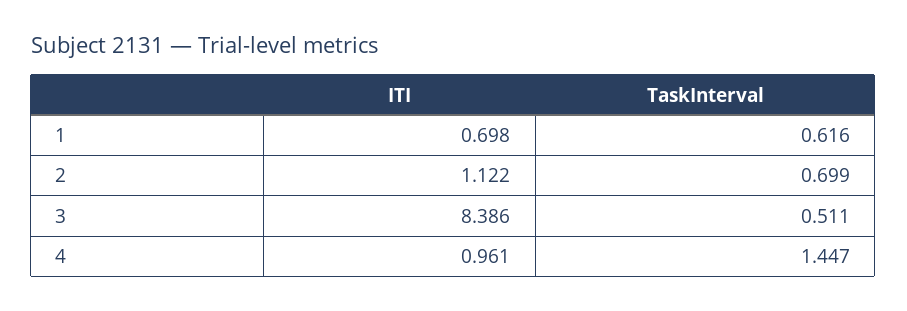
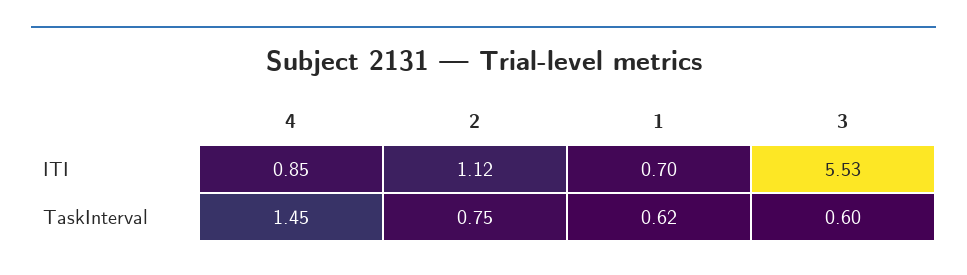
  {
    "ITI": {
      "1": 0.698,
      "2": 1.122,
-     "3": 8.386,
+     "3": 5.53,
-     "4": 0.961
+     "4": 0.85
    },
    "TaskInterval": {
      "1": 0.616,
-     "2": 0.699,
+     "2": 0.75,
-     "3": 0.511,
+     "3": 0.6,
      "4": 1.447
    }
  }

